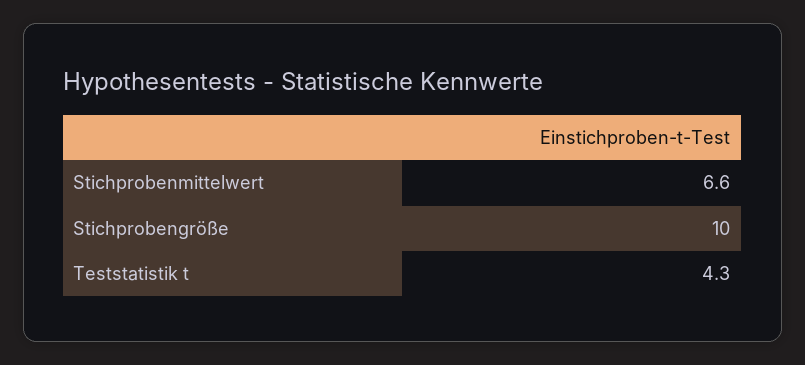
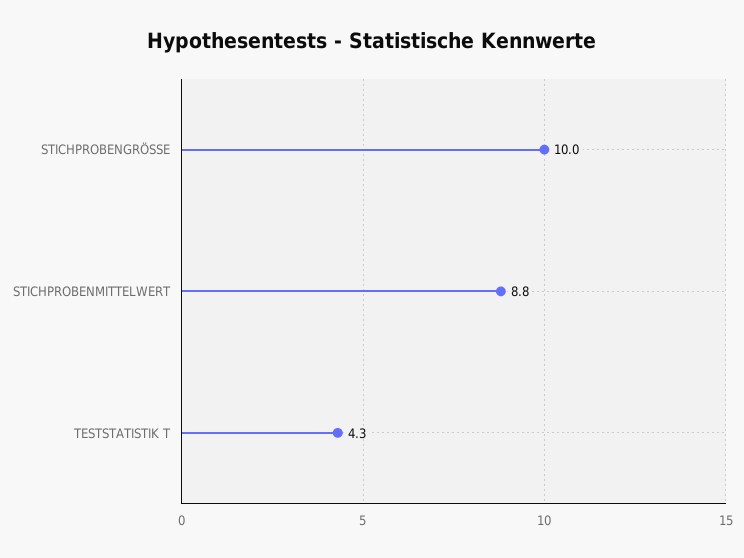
  {
-   "Stichprobenmittelwert": 6.6,
+   "Stichprobenmittelwert": 8.8,
    "Stichprobengröße": 10,
    "Teststatistik t": 4.3
  }

